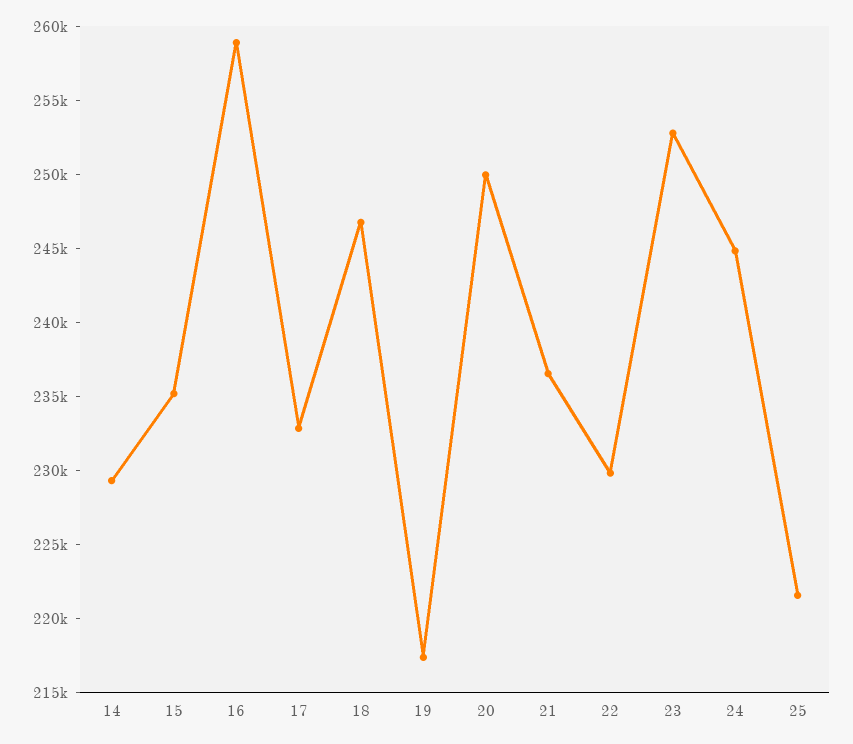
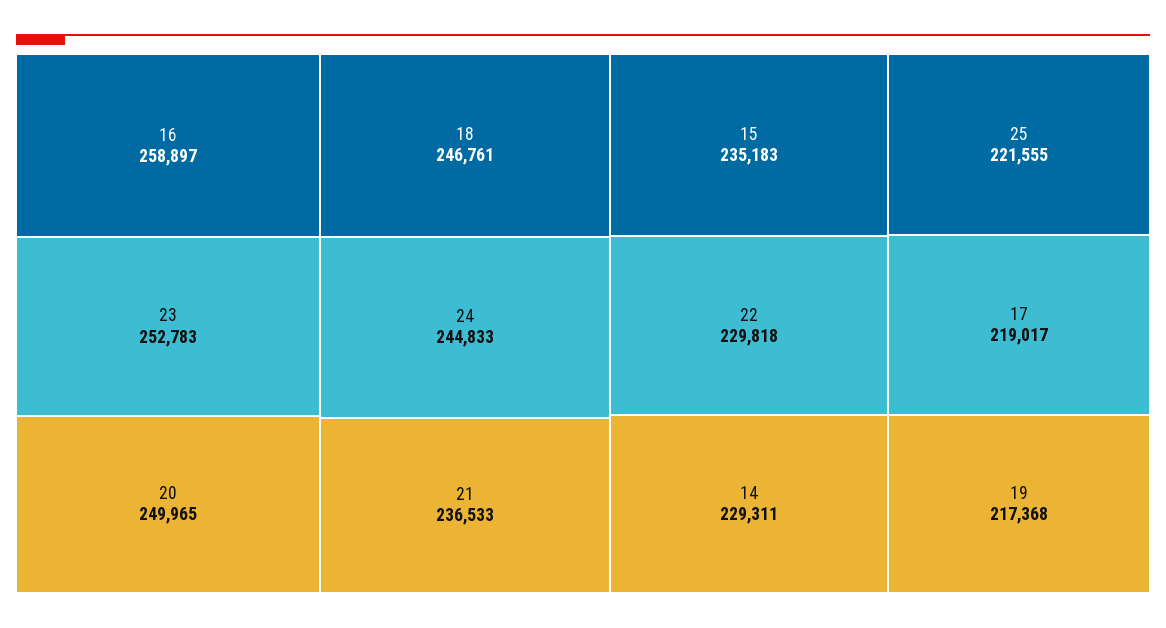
  {
    "14": 229311,
    "15": 235183,
    "16": 258897,
-   "17": 233000,
+   "17": 219017,
    "18": 246761,
    "19": 217368,
    "20": 249965,
    "21": 236533,
    "22": 229818,
    "23": 252783,
    "24": 244833,
    "25": 221555
  }

